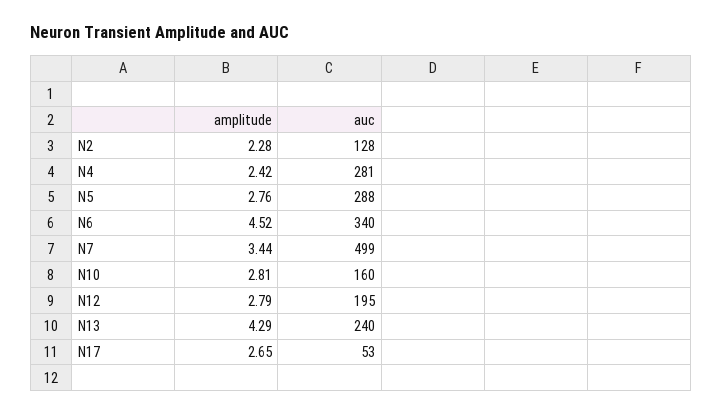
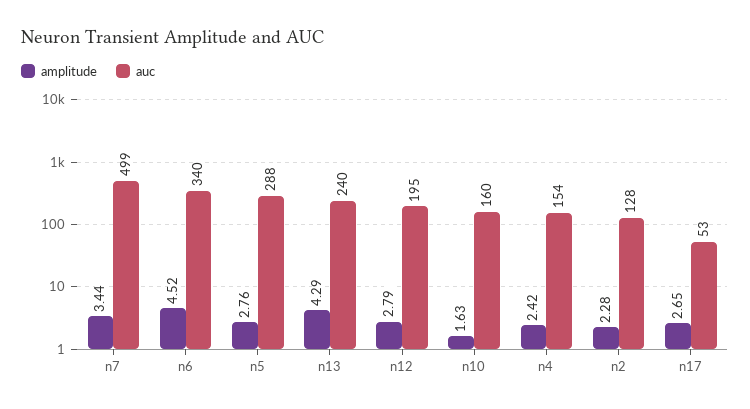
  {
    "amplitude": {
      "N2": 2.28,
      "N4": 2.42,
      "N5": 2.76,
      "N6": 4.52,
      "N7": 3.44,
-     "N10": 2.81,
+     "N10": 1.63,
      "N12": 2.79,
      "N13": 4.29,
      "N17": 2.65
    },
    "auc": {
      "N2": 128,
-     "N4": 281,
+     "N4": 154,
      "N5": 288,
      "N6": 340,
      "N7": 499,
      "N10": 160,
      "N12": 195,
      "N13": 240,
      "N17": 53
    }
  }

